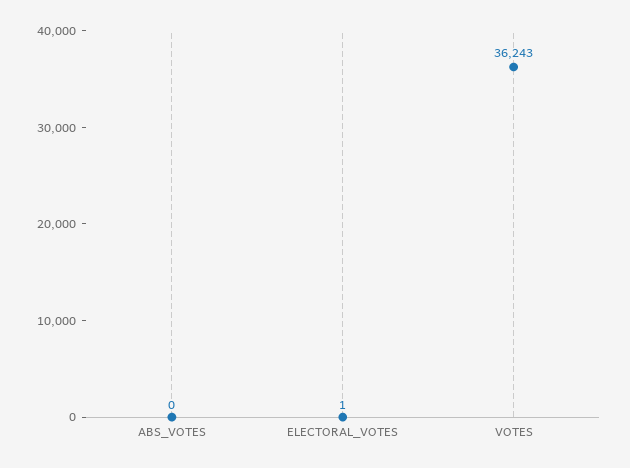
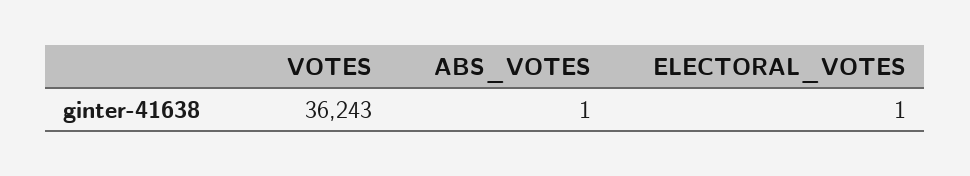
  {
-   "ABS_VOTES": 0,
+   "ABS_VOTES": 1,
    "ELECTORAL_VOTES": 1,
    "VOTES": 36243
  }

